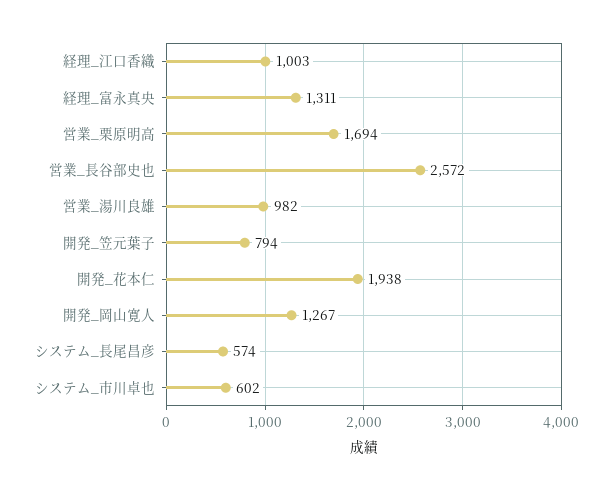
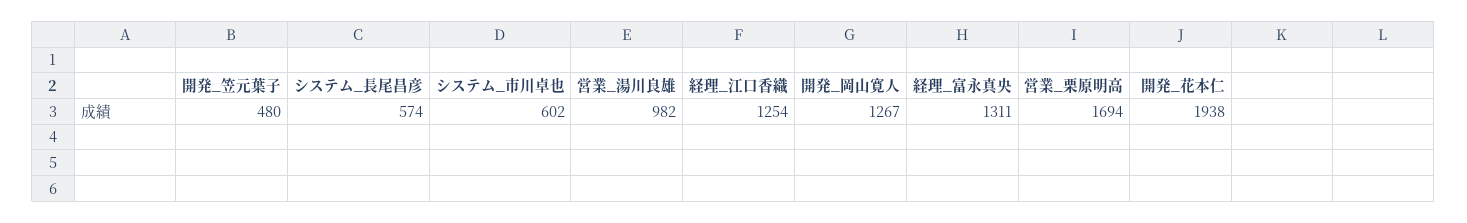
  {
-   "経理_江口香織": 1003,
+   "経理_江口香織": 1254,
    "経理_富永真央": 1311,
    "営業_栗原明高": 1694,
-   "営業_長谷部史也": 2572,
    "営業_湯川良雄": 982,
-   "開発_笠元葉子": 794,
+   "開発_笠元葉子": 480,
    "開発_花本仁": 1938,
    "開発_岡山寛人": 1267,
    "システム_長尾昌彦": 574,
    "システム_市川卓也": 602
  }

